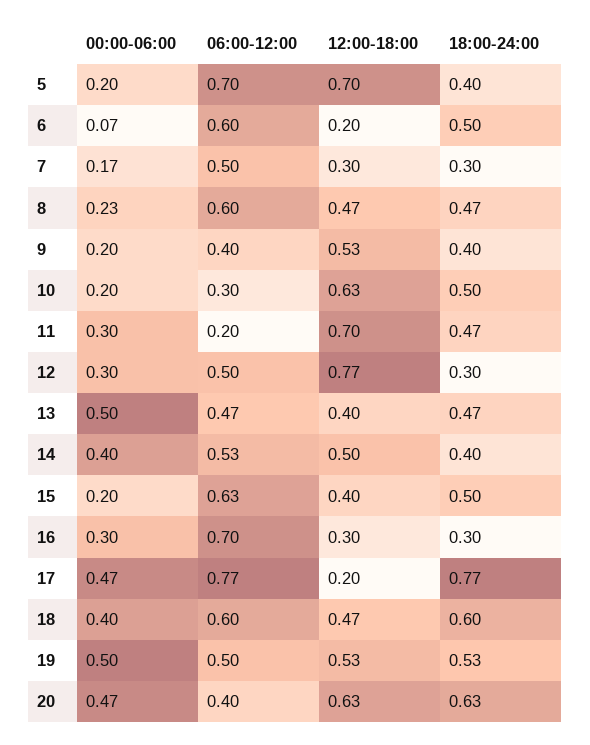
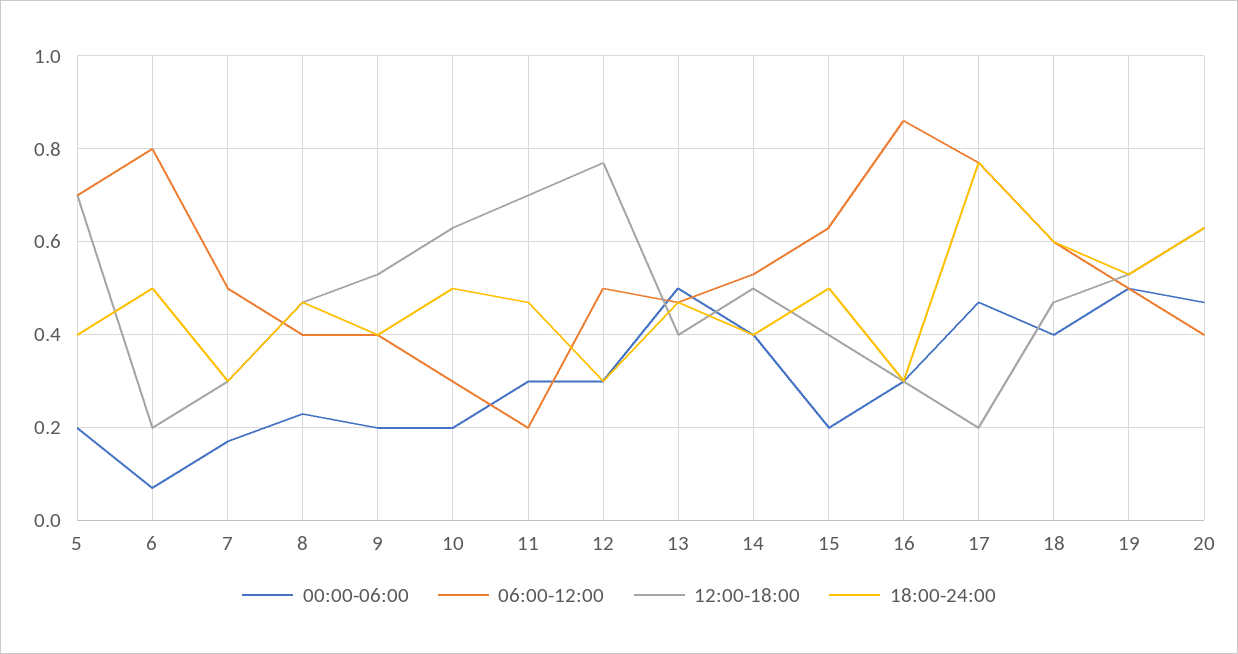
  {
    "00:00-06:00": {
      "5": 0.2,
      "6": 0.07,
      "7": 0.17,
      "8": 0.23,
      "9": 0.2,
      "10": 0.2,
      "11": 0.3,
      "12": 0.3,
      "13": 0.5,
      "14": 0.4,
      "15": 0.2,
      "16": 0.3,
      "17": 0.47,
      "18": 0.4,
      "19": 0.5,
      "20": 0.47
    },
    "06:00-12:00": {
      "5": 0.7,
-     "6": 0.6,
+     "6": 0.8,
      "7": 0.5,
-     "8": 0.6,
+     "8": 0.4,
      "9": 0.4,
      "10": 0.3,
      "11": 0.2,
      "12": 0.5,
      "13": 0.47,
      "14": 0.53,
      "15": 0.63,
-     "16": 0.7,
+     "16": 0.85,
      "17": 0.77,
      "18": 0.6,
      "19": 0.5,
      "20": 0.4
    },
    "12:00-18:00": {
      "5": 0.7,
      "6": 0.2,
      "7": 0.3,
      "8": 0.47,
      "9": 0.53,
      "10": 0.63,
      "11": 0.7,
      "12": 0.77,
      "13": 0.4,
      "14": 0.5,
      "15": 0.4,
      "16": 0.3,
      "17": 0.2,
      "18": 0.47,
      "19": 0.53,
      "20": 0.63
    },
    "18:00-24:00": {
      "5": 0.4,
      "6": 0.5,
      "7": 0.3,
      "8": 0.47,
      "9": 0.4,
      "10": 0.5,
      "11": 0.47,
      "12": 0.3,
      "13": 0.47,
      "14": 0.4,
      "15": 0.5,
      "16": 0.3,
      "17": 0.77,
      "18": 0.6,
      "19": 0.53,
      "20": 0.63
    }
  }

